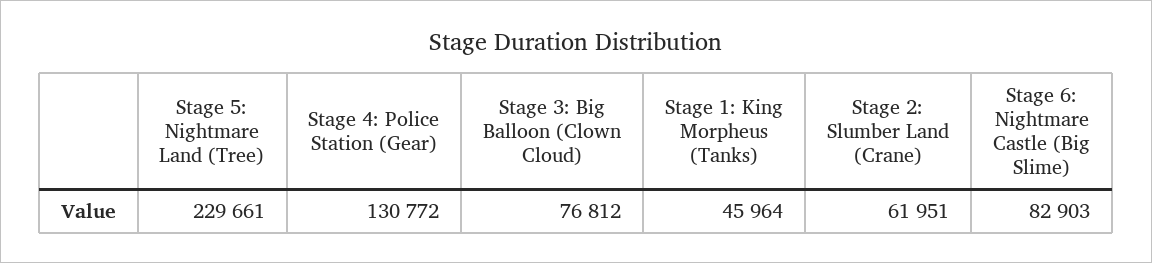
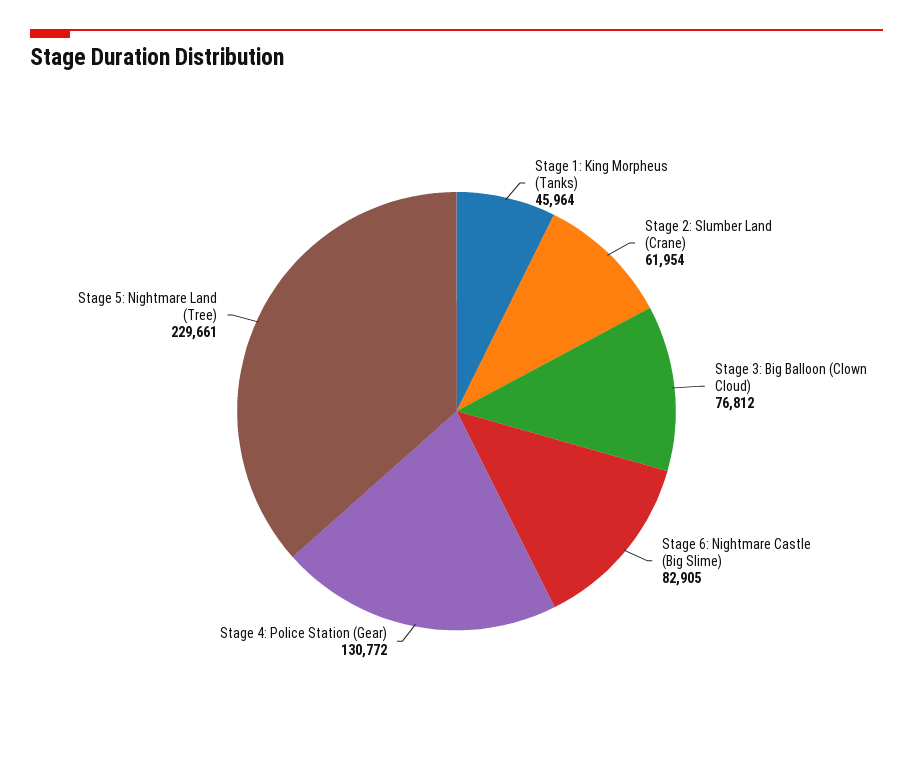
  {
    "Stage 5: Nightmare Land (Tree)": 229661,
    "Stage 4: Police Station (Gear)": 130772,
    "Stage 3: Big Balloon (Clown Cloud)": 76812,
    "Stage 1: King Morpheus (Tanks)": 45964,
-   "Stage 2: Slumber Land (Crane)": 61951,
+   "Stage 2: Slumber Land (Crane)": 61954,
-   "Stage 6: Nightmare Castle (Big Slime)": 82903
+   "Stage 6: Nightmare Castle (Big Slime)": 82905
  }

